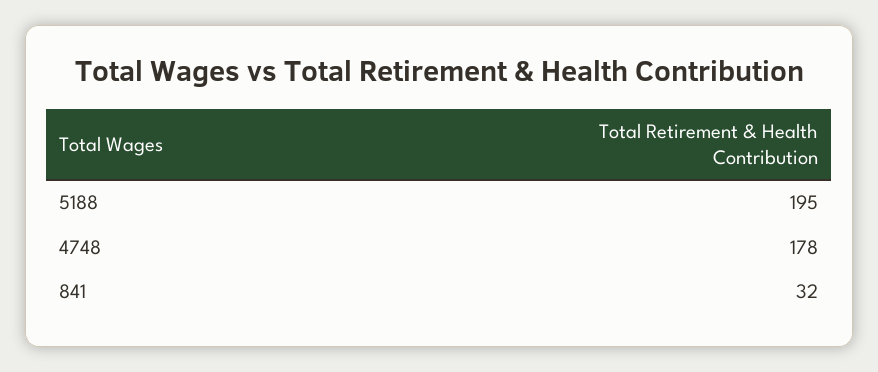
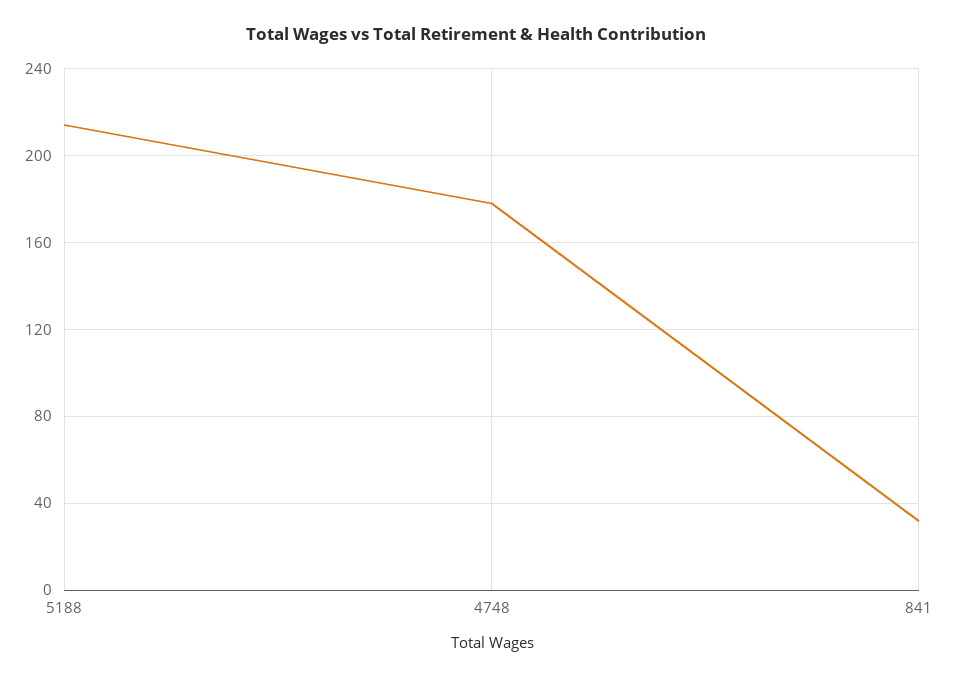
  {
-   "5188": 195,
+   "5188": 215,
    "4748": 178,
    "841": 32
  }

